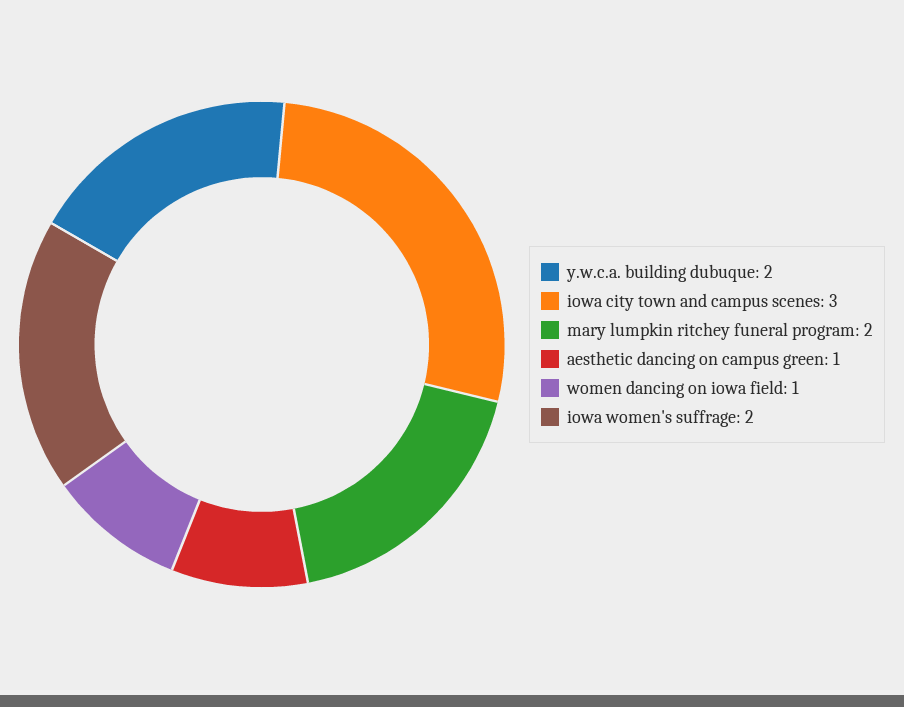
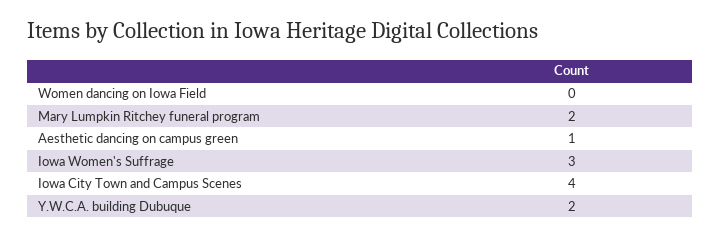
  {
    "y.w.c.a. building dubuque": 2,
-   "iowa city town and campus scenes": 3,
+   "iowa city town and campus scenes": 4,
    "mary lumpkin ritchey funeral program": 2,
    "aesthetic dancing on campus green": 1,
-   "women dancing on iowa field": 1,
+   "women dancing on iowa field": 0,
-   "iowa women's suffrage": 2
+   "iowa women's suffrage": 3
  }

